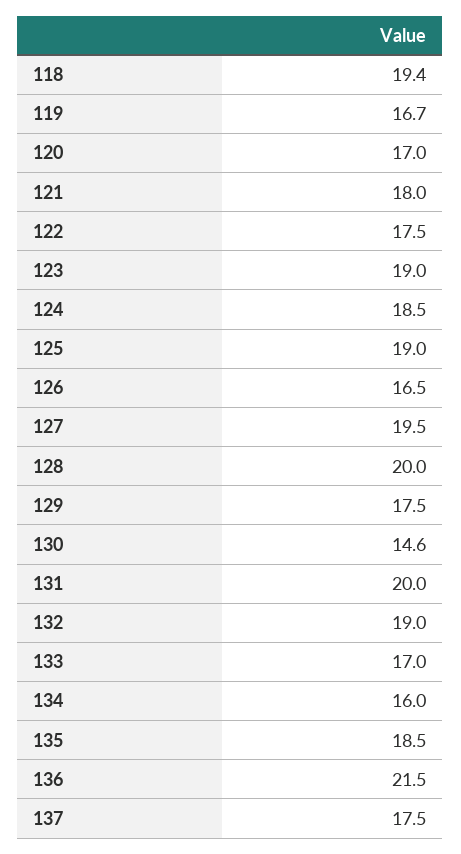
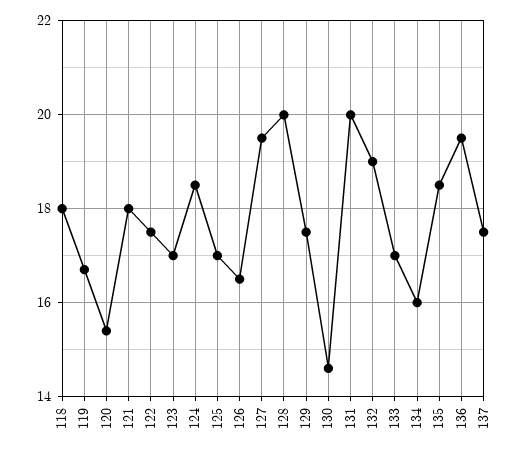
  {
-   "118": 19.4,
+   "118": 18,
    "119": 16.7,
-   "120": 17,
+   "120": 15.5,
    "121": 18,
    "122": 17.5,
-   "123": 19,
+   "123": 17,
    "124": 18.5,
-   "125": 19,
+   "125": 17,
    "126": 16.5,
    "127": 19.5,
    "128": 20,
    "129": 17.5,
    "130": 14.6,
    "131": 20,
    "132": 19,
    "133": 17,
    "134": 16,
    "135": 18.5,
-   "136": 21.5,
+   "136": 19.5,
    "137": 17.5
  }

